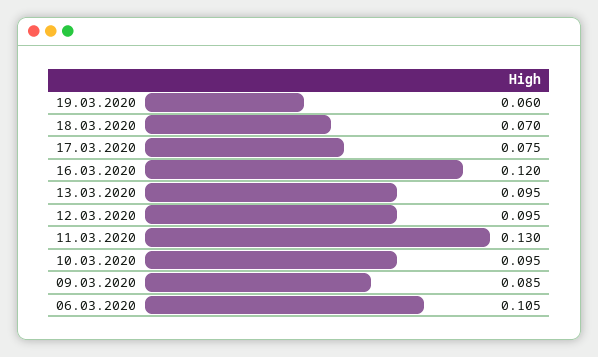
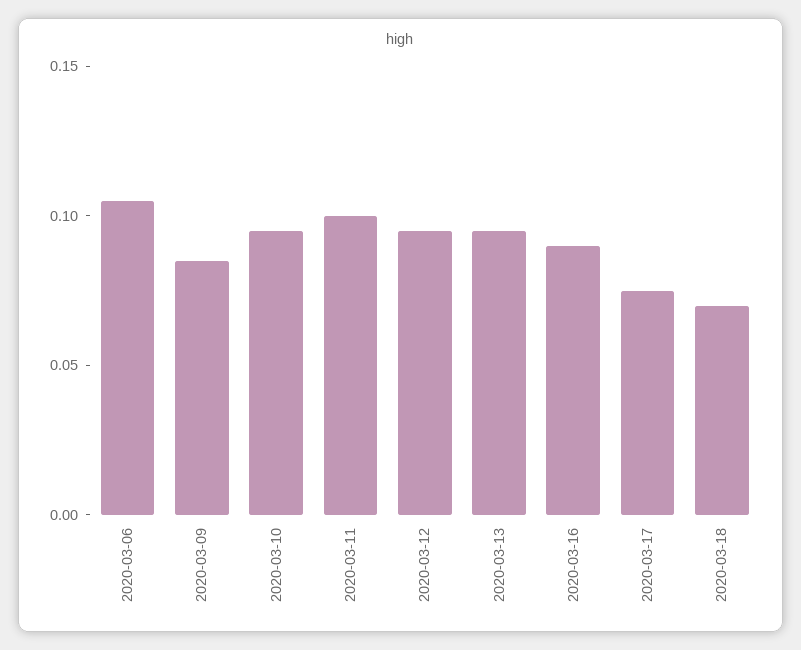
  {
-   "19.03.2020": 0.06,
    "18.03.2020": 0.07,
    "17.03.2020": 0.075,
-   "16.03.2020": 0.12,
+   "16.03.2020": 0.09,
    "13.03.2020": 0.095,
    "12.03.2020": 0.095,
-   "11.03.2020": 0.13,
+   "11.03.2020": 0.1,
    "10.03.2020": 0.095,
    "09.03.2020": 0.085,
    "06.03.2020": 0.105
  }

